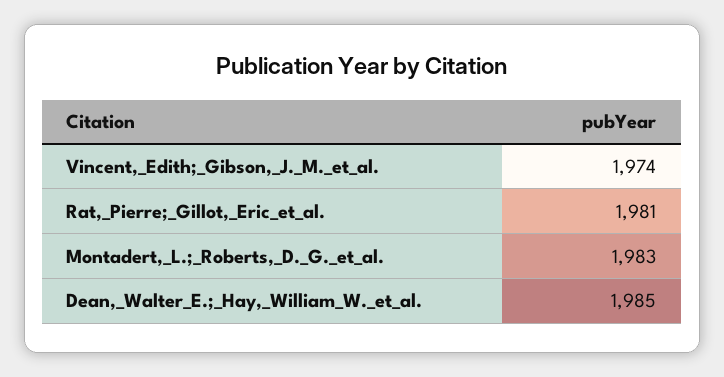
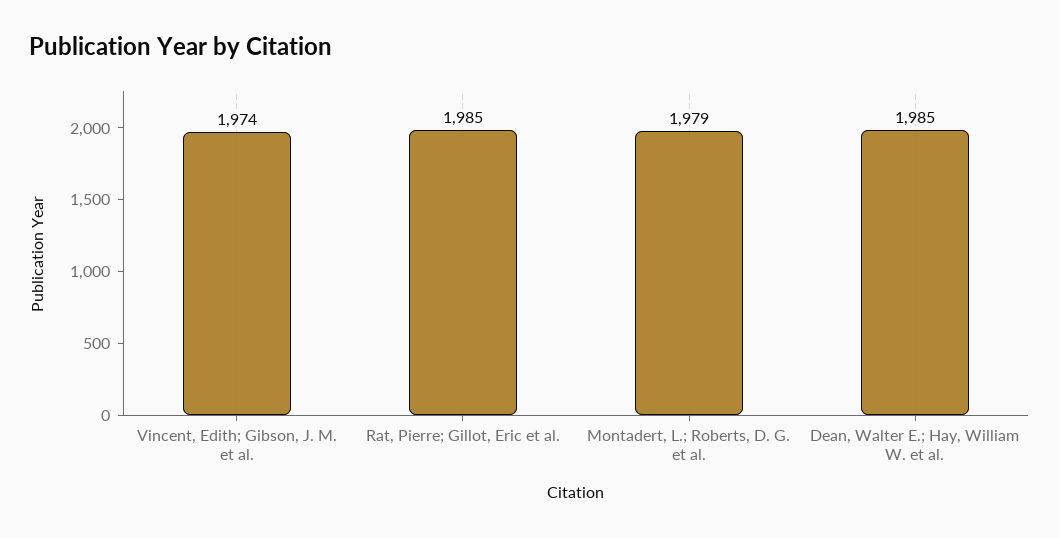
  {
    "Vincent,_Edith;_Gibson,_J._M._et_al.": 1974,
-   "Rat,_Pierre;_Gillot,_Eric_et_al.": 1981,
+   "Rat,_Pierre;_Gillot,_Eric_et_al.": 1985,
-   "Montadert,_L.;_Roberts,_D._G._et_al.": 1983,
+   "Montadert,_L.;_Roberts,_D._G._et_al.": 1979,
    "Dean,_Walter_E.;_Hay,_William_W._et_al.": 1985
  }

